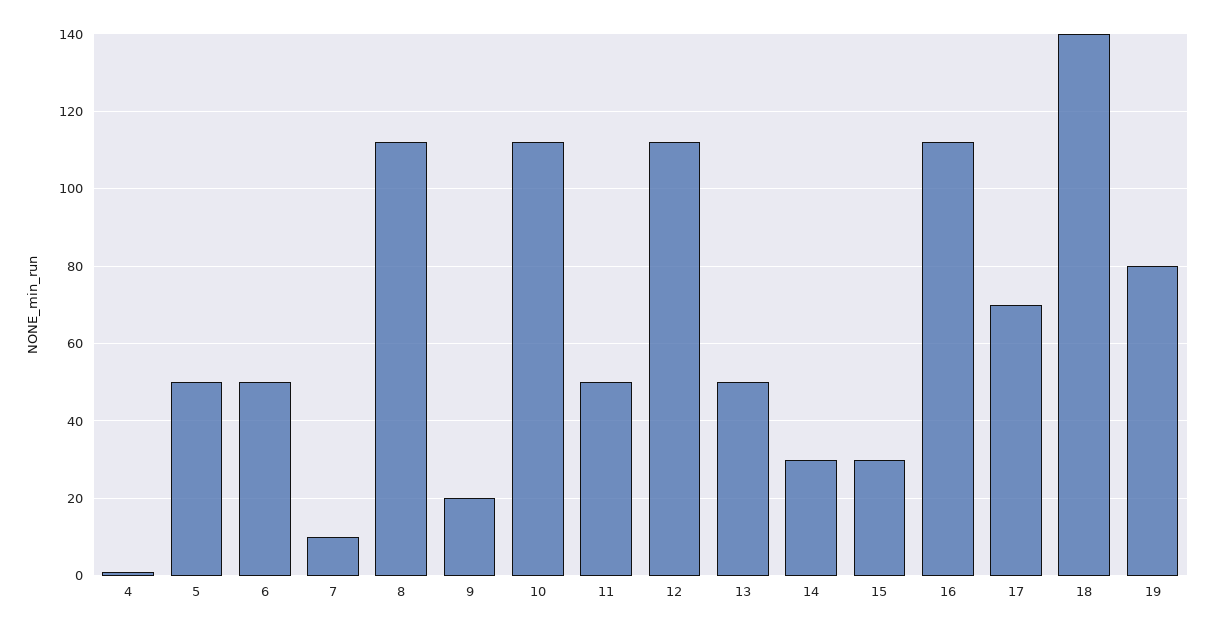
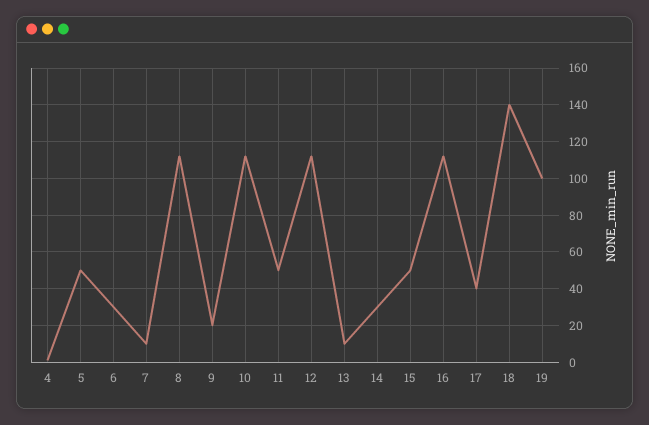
  {
    "4": 0,
    "5": 50,
-   "6": 50,
+   "6": 30,
    "7": 10,
    "8": 110,
    "9": 20,
    "10": 110,
    "11": 50,
    "12": 110,
-   "13": 50,
+   "13": 10,
    "14": 30,
-   "15": 30,
+   "15": 50,
    "16": 110,
-   "17": 70,
+   "17": 40,
    "18": 140,
-   "19": 80
+   "19": 100
  }

